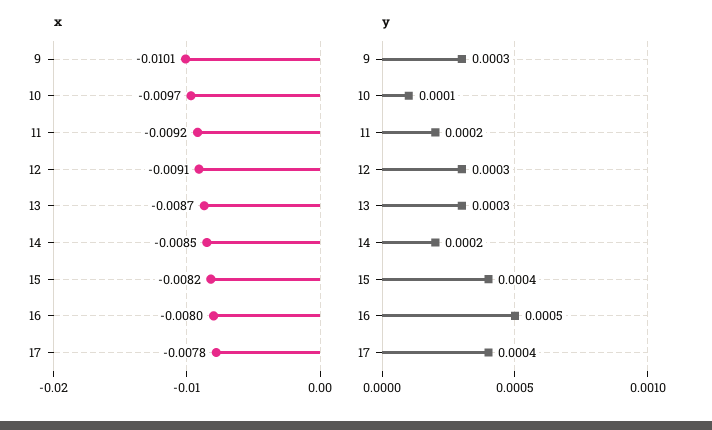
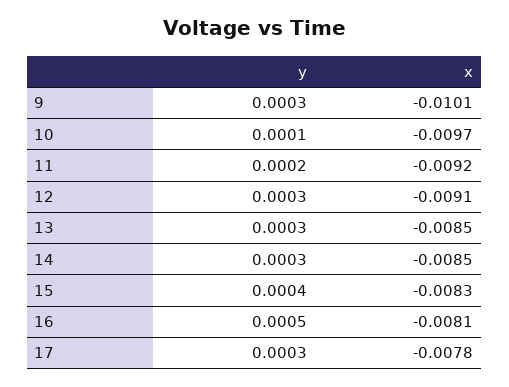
  {
    "x": {
      "9": -0.0101,
      "10": -0.0097,
      "11": -0.0092,
      "12": -0.0091,
-     "13": -0.0087,
+     "13": -0.0085,
      "14": -0.0085,
-     "15": -0.0082,
+     "15": -0.0083,
-     "16": -0.008,
+     "16": -0.0081,
      "17": -0.0078
    },
    "y": {
      "9": 0.0003,
      "10": 0.0001,
      "11": 0.0002,
      "12": 0.0003,
      "13": 0.0003,
-     "14": 0.0002,
+     "14": 0.0003,
      "15": 0.0004,
      "16": 0.0005,
-     "17": 0.0004
+     "17": 0.0003
    }
  }

